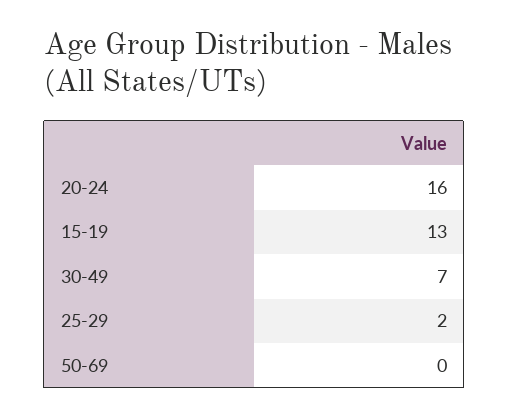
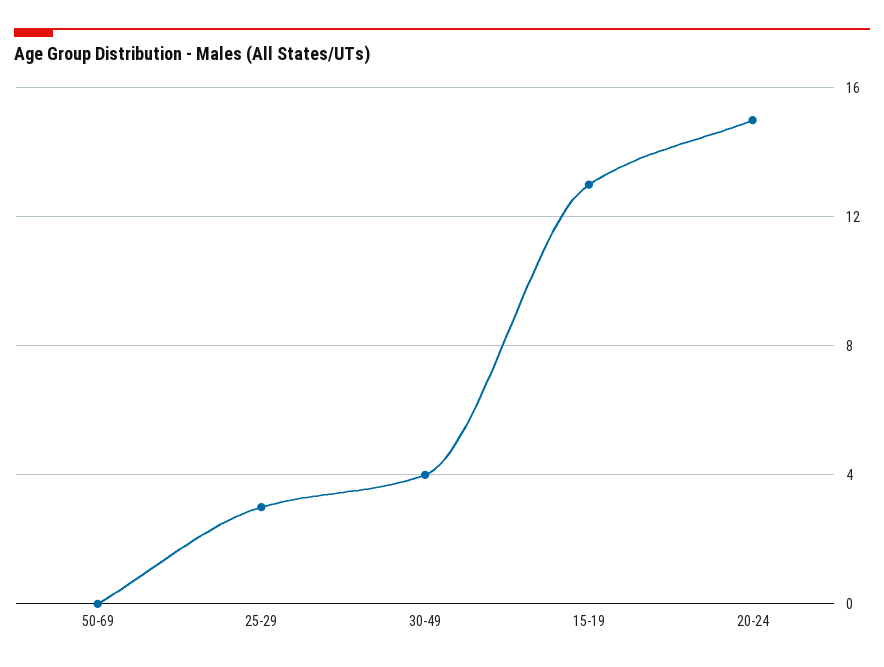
  {
-   "20-24": 16,
+   "20-24": 15,
    "15-19": 13,
-   "30-49": 7,
+   "30-49": 4,
-   "25-29": 2,
+   "25-29": 3,
    "50-69": 0
  }

